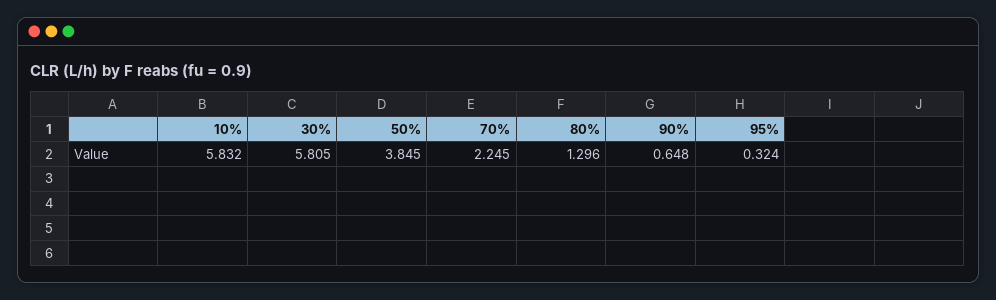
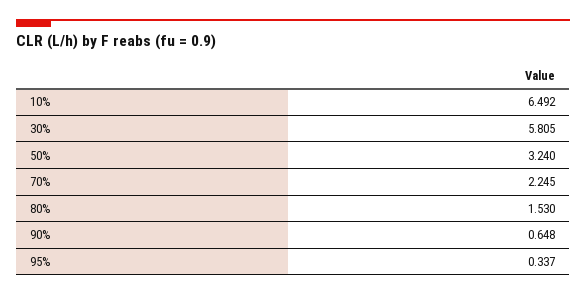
  {
-   "10%": 5.832,
+   "10%": 6.492,
    "30%": 5.805,
-   "50%": 3.845,
+   "50%": 3.24,
    "70%": 2.245,
-   "80%": 1.296,
+   "80%": 1.53,
    "90%": 0.648,
-   "95%": 0.324
+   "95%": 0.337
  }

